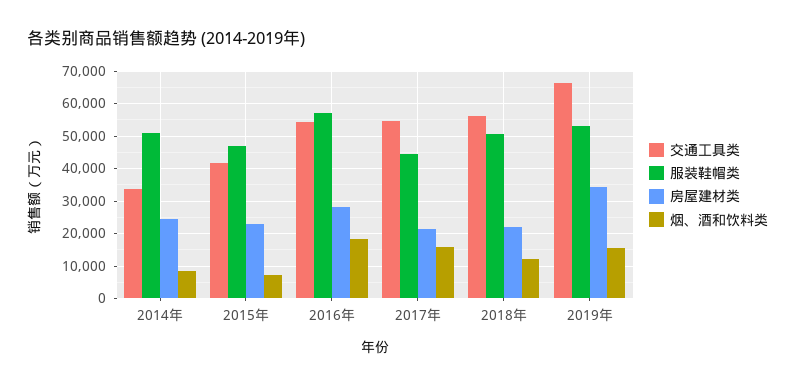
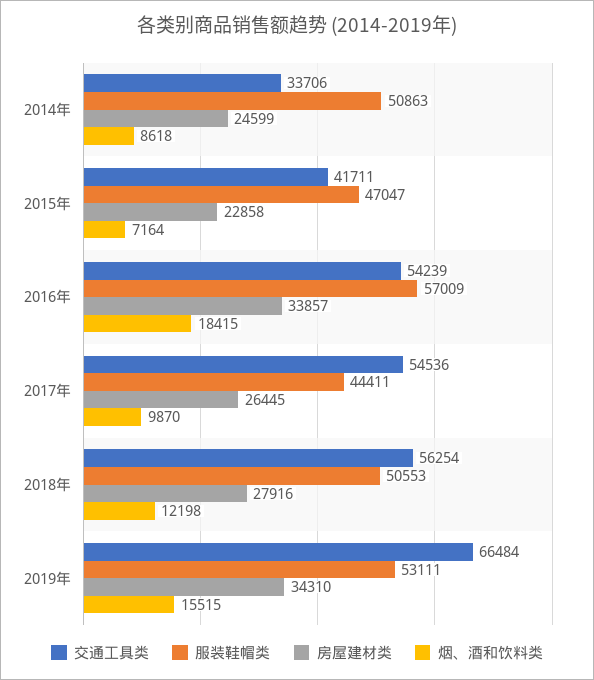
  {
    "交通工具类": {
      "2014年": 33706,
      "2015年": 41711,
      "2016年": 54239,
      "2017年": 54536,
      "2018年": 56254,
      "2019年": 66484
    },
    "服装鞋帽类": {
      "2014年": 50863,
      "2015年": 47047,
      "2016年": 57009,
      "2017年": 44411,
      "2018年": 50553,
      "2019年": 53111
    },
    "房屋建材类": {
      "2014年": 24599,
      "2015年": 22858,
-     "2016年": 28000,
+     "2016年": 33857,
-     "2017年": 22000,
+     "2017年": 26445,
-     "2018年": 22000,
+     "2018年": 27916,
      "2019年": 34310
    },
    "烟、酒和饮料类": {
      "2014年": 8618,
      "2015年": 7164,
      "2016年": 18415,
-     "2017年": 16000,
+     "2017年": 9870,
      "2018年": 12198,
      "2019年": 15515
    }
  }

